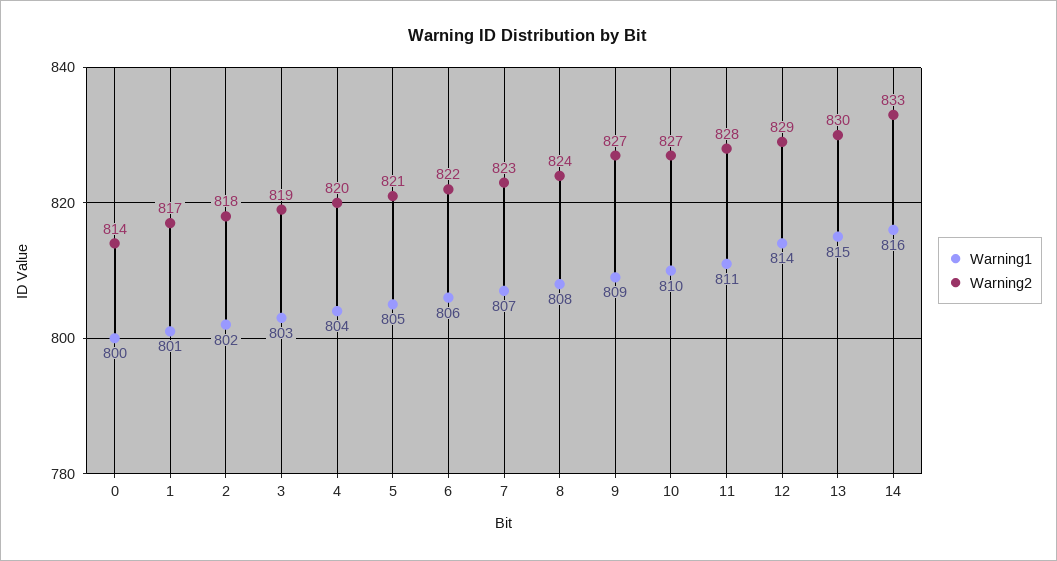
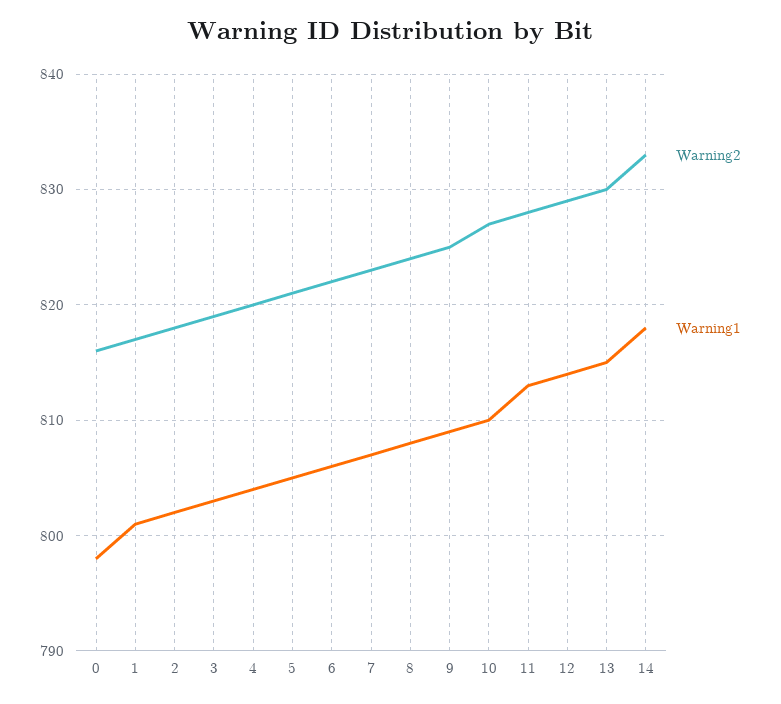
  {
    "Warning1": {
-     "0": 800,
+     "0": 798,
      "1": 801,
      "2": 802,
      "3": 803,
      "4": 804,
      "5": 805,
      "6": 806,
      "7": 807,
      "8": 808,
      "9": 809,
      "10": 810,
-     "11": 811,
+     "11": 813,
      "12": 814,
      "13": 815,
-     "14": 816
+     "14": 818
    },
    "Warning2": {
-     "0": 814,
+     "0": 816,
      "1": 817,
      "2": 818,
      "3": 819,
      "4": 820,
      "5": 821,
      "6": 822,
      "7": 823,
      "8": 824,
-     "9": 827,
+     "9": 825,
      "10": 827,
      "11": 828,
      "12": 829,
      "13": 830,
      "14": 833
    }
  }

